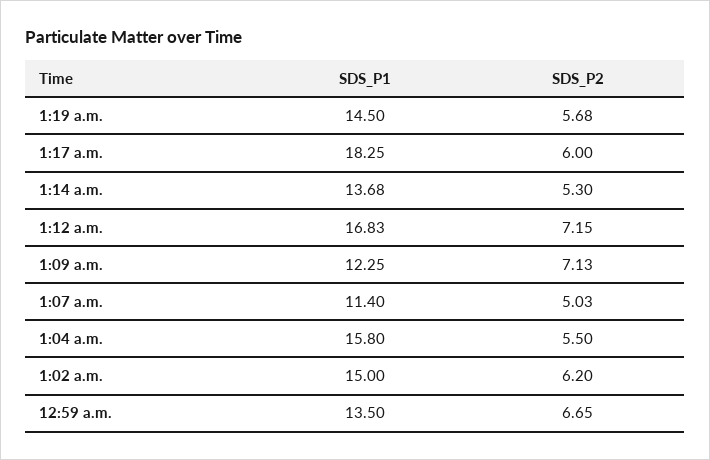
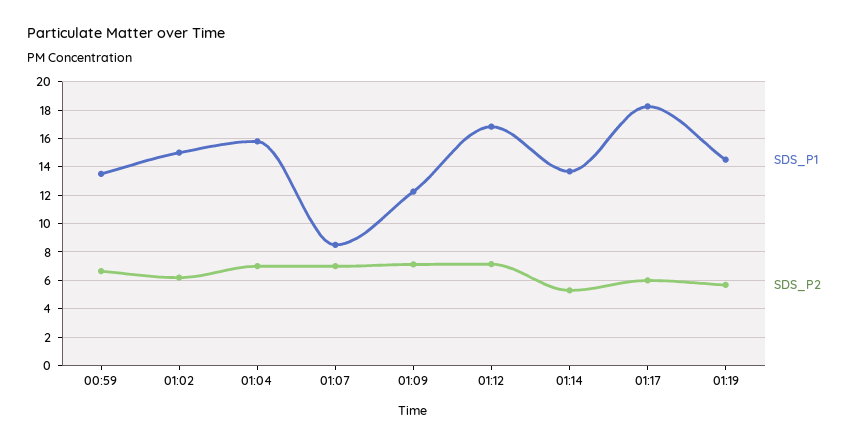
  {
    "SDS_P1": {
      "1:19 a.m.": 14.5,
      "1:17 a.m.": 18.25,
      "1:14 a.m.": 13.68,
      "1:12 a.m.": 16.83,
      "1:09 a.m.": 12.25,
-     "1:07 a.m.": 11.4,
+     "1:07 a.m.": 8.5,
      "1:04 a.m.": 15.8,
      "1:02 a.m.": 15,
      "12:59 a.m.": 13.5
    },
    "SDS_P2": {
      "1:19 a.m.": 5.68,
      "1:17 a.m.": 6,
      "1:14 a.m.": 5.3,
      "1:12 a.m.": 7.15,
      "1:09 a.m.": 7.13,
-     "1:07 a.m.": 5.03,
+     "1:07 a.m.": 7,
-     "1:04 a.m.": 5.5,
+     "1:04 a.m.": 7,
      "1:02 a.m.": 6.2,
      "12:59 a.m.": 6.65
    }
  }

